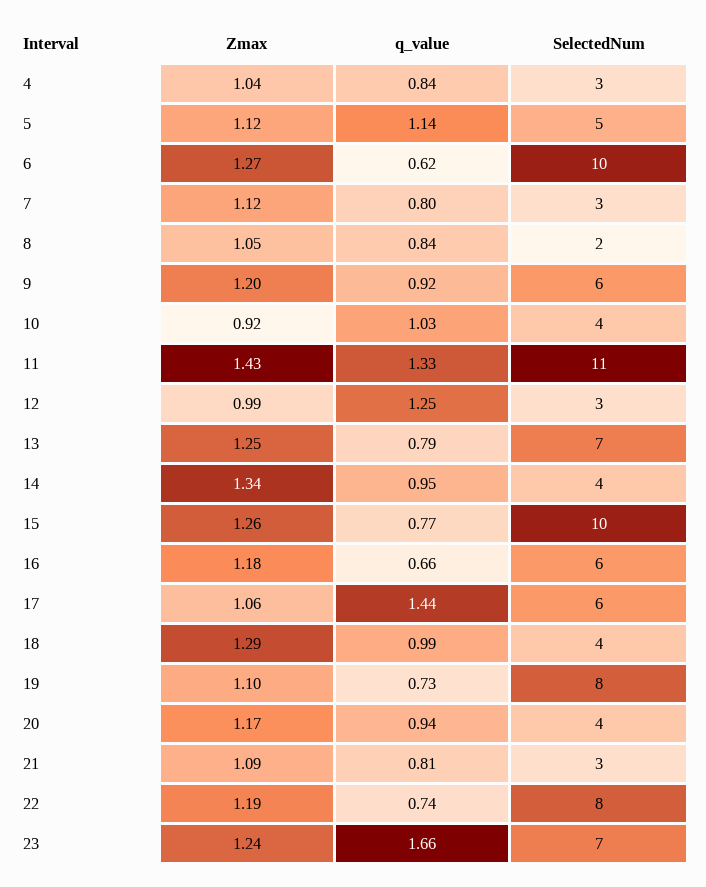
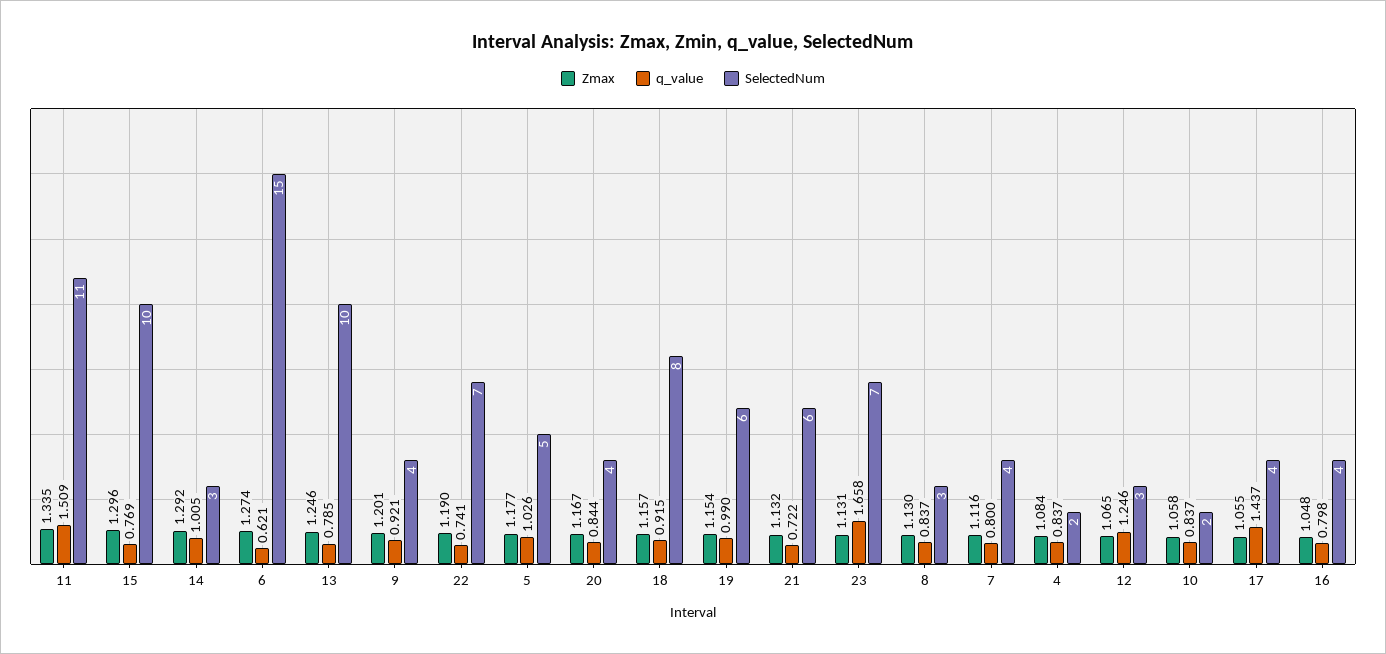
  {
    "Zmax": {
-     "4": 1.04,
+     "4": 1.084,
-     "5": 1.12,
+     "5": 1.177,
      "6": 1.274,
      "7": 1.116,
-     "8": 1.05,
+     "8": 1.13,
      "9": 1.201,
-     "10": 0.92,
+     "10": 1.058,
-     "11": 1.43,
+     "11": 1.335,
-     "12": 0.99,
+     "12": 1.065,
      "13": 1.246,
-     "14": 1.34,
+     "14": 1.292,
-     "15": 1.26,
+     "15": 1.296,
-     "16": 1.18,
+     "16": 1.048,
      "17": 1.055,
-     "18": 1.29,
+     "18": 1.157,
-     "19": 1.1,
+     "19": 1.154,
      "20": 1.167,
-     "21": 1.09,
+     "21": 1.132,
      "22": 1.19,
-     "23": 1.24
+     "23": 1.131
    },
    "q_value": {
      "4": 0.837,
-     "5": 1.14,
+     "5": 1.026,
      "6": 0.621,
      "7": 0.8,
      "8": 0.837,
      "9": 0.921,
-     "10": 1.03,
+     "10": 0.837,
-     "11": 1.33,
+     "11": 1.509,
      "12": 1.246,
      "13": 0.785,
-     "14": 0.95,
+     "14": 1.005,
      "15": 0.769,
-     "16": 0.66,
+     "16": 0.798,
      "17": 1.437,
-     "18": 0.99,
+     "18": 0.915,
-     "19": 0.73,
+     "19": 0.99,
-     "20": 0.94,
+     "20": 0.844,
-     "21": 0.81,
+     "21": 0.722,
      "22": 0.741,
      "23": 1.658
    },
    "SelectedNum": {
-     "4": 3,
+     "4": 2,
      "5": 5,
-     "6": 10,
+     "6": 15,
-     "7": 3,
+     "7": 4,
-     "8": 2,
+     "8": 3,
-     "9": 6,
+     "9": 4,
-     "10": 4,
+     "10": 2,
      "11": 11,
      "12": 3,
-     "13": 7,
+     "13": 10,
-     "14": 4,
+     "14": 3,
      "15": 10,
-     "16": 6,
+     "16": 4,
-     "17": 6,
+     "17": 4,
-     "18": 4,
+     "18": 8,
-     "19": 8,
+     "19": 6,
      "20": 4,
-     "21": 3,
+     "21": 6,
-     "22": 8,
+     "22": 7,
      "23": 7
    }
  }

